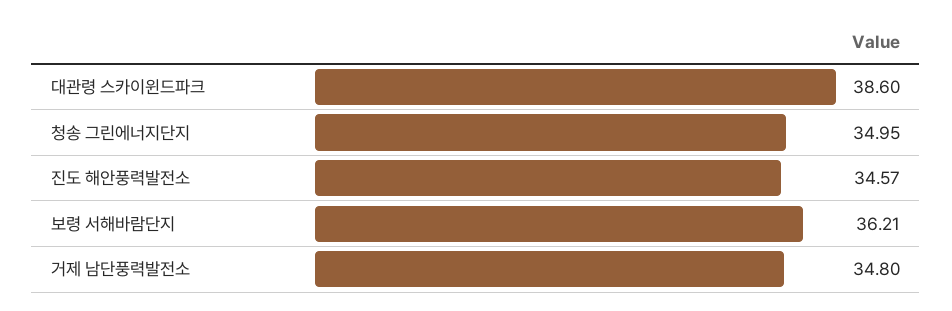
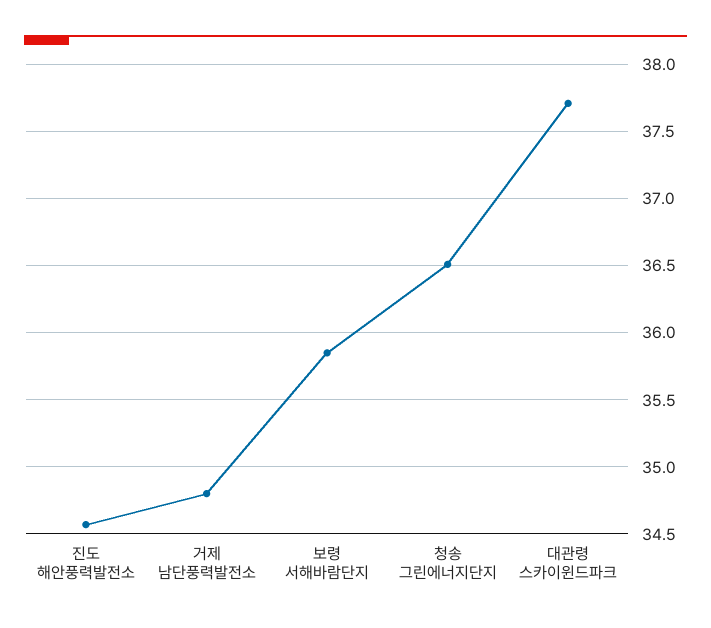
  {
-   "대관령 스카이윈드파크": 38.6,
+   "대관령 스카이윈드파크": 37.7,
-   "청송 그린에너지단지": 34.95,
+   "청송 그린에너지단지": 36.5,
    "진도 해안풍력발전소": 34.57,
-   "보령 서해바람단지": 36.21,
+   "보령 서해바람단지": 35.85,
    "거제 남단풍력발전소": 34.8
  }

